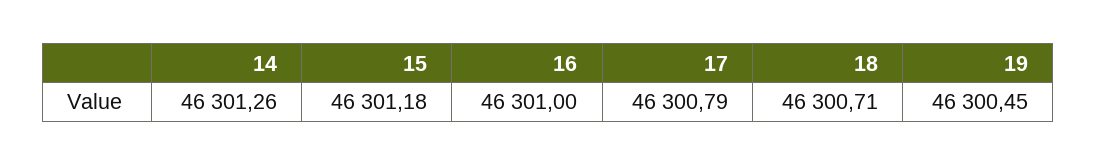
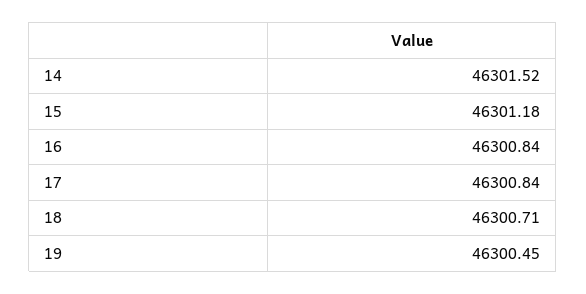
  {
-   "14": 46301.26,
+   "14": 46301.52,
    "15": 46301.18,
-   "16": 46301,
+   "16": 46300.84,
-   "17": 46300.79,
+   "17": 46300.84,
    "18": 46300.71,
    "19": 46300.45
  }

